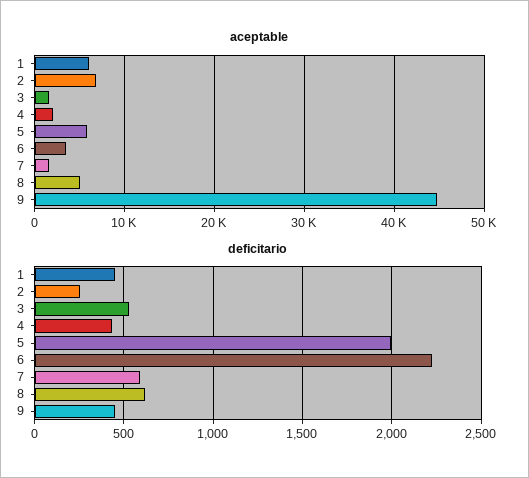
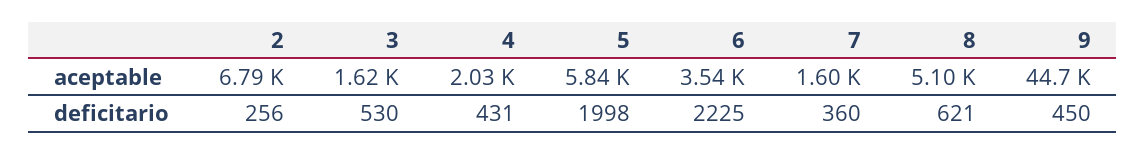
  {
    "aceptable": {
-     "1": 6000,
      "2": 6790,
      "3": 1620,
      "4": 2030,
      "5": 5840,
      "6": 3540,
      "7": 1600,
      "8": 5100,
      "9": 44700
    },
    "deficitario": {
-     "1": 450,
      "2": 256,
      "3": 530,
      "4": 431,
      "5": 1998,
      "6": 2225,
-     "7": 600,
+     "7": 360,
      "8": 621,
      "9": 450
    }
  }

